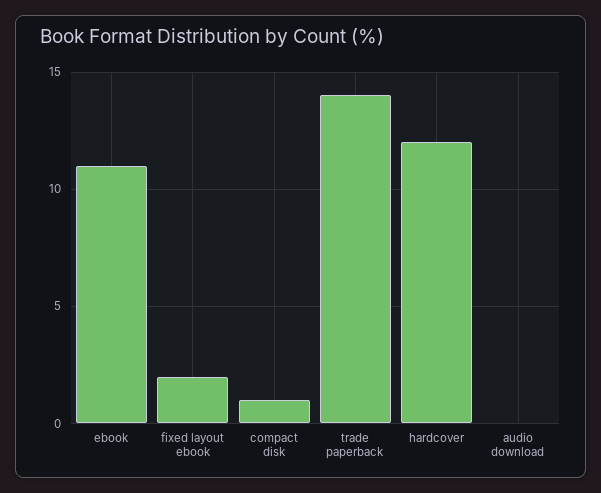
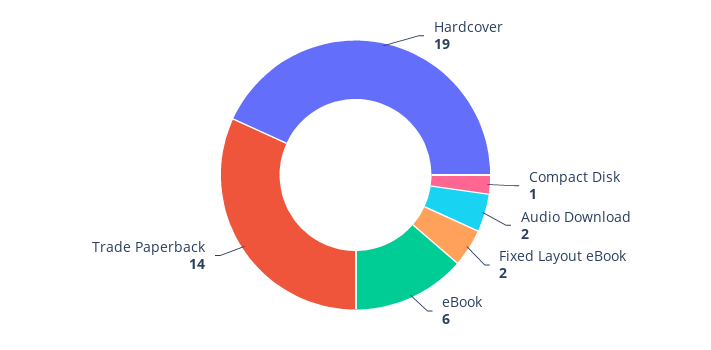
  {
-   "ebook": 11,
+   "ebook": 6,
    "fixed layout ebook": 2,
    "compact disk": 1,
    "trade paperback": 14,
-   "hardcover": 12,
+   "hardcover": 19,
-   "audio download": 0
+   "audio download": 2
  }

